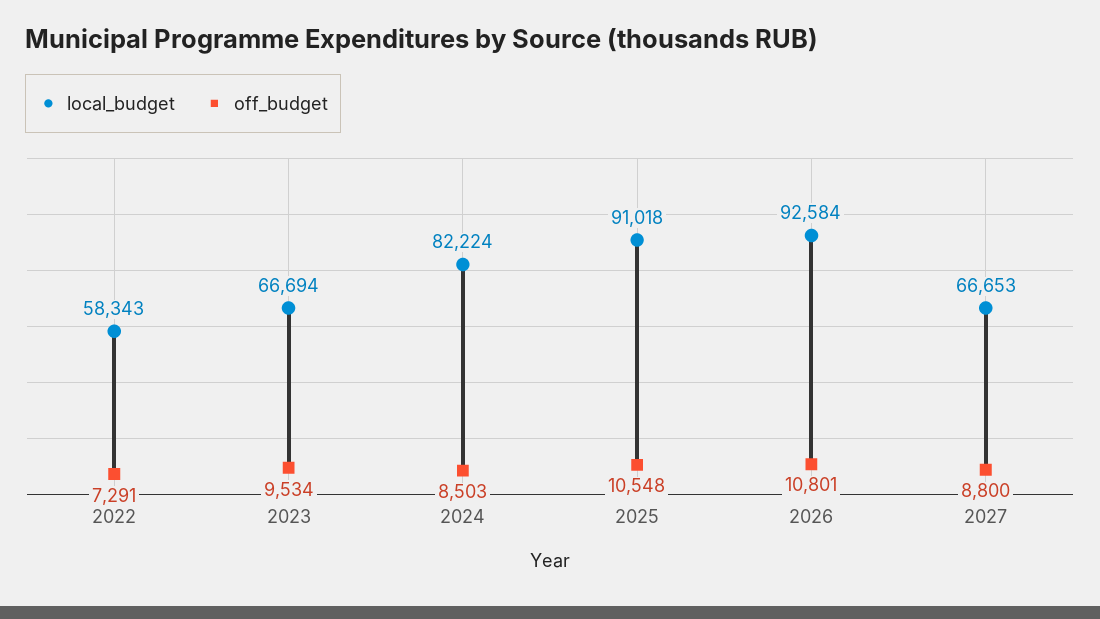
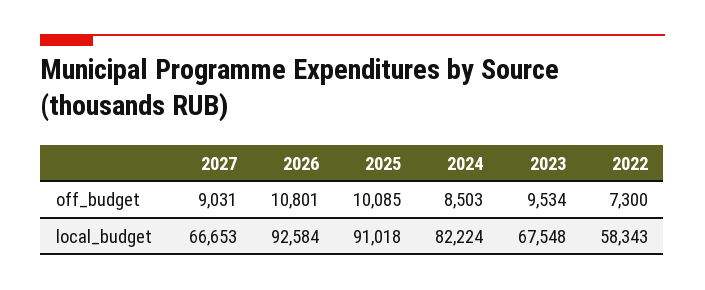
  {
    "local_budget": {
      "2022": 58343,
-     "2023": 66694,
+     "2023": 67548,
      "2024": 82224,
      "2025": 91018,
      "2026": 92584,
      "2027": 66653
    },
    "off_budget": {
-     "2022": 7291,
+     "2022": 7300,
      "2023": 9534,
      "2024": 8503,
-     "2025": 10548,
+     "2025": 10085,
      "2026": 10801,
-     "2027": 8800
+     "2027": 9031
    }
  }

